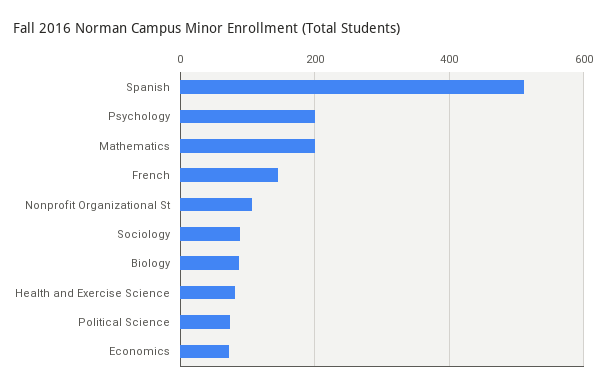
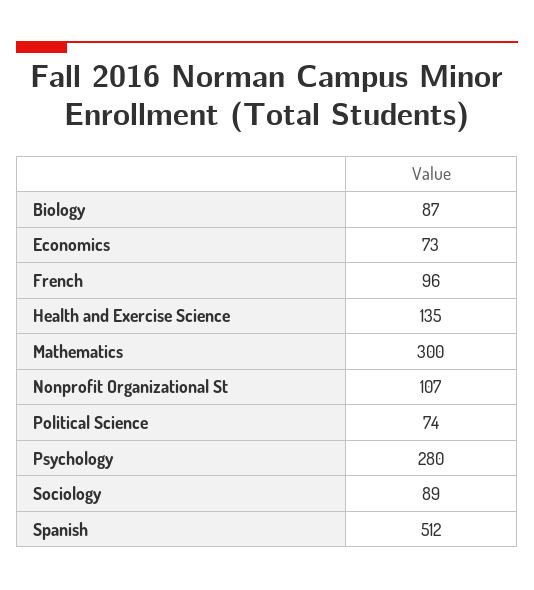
  {
    "Spanish": 512,
-   "Psychology": 200,
+   "Psychology": 280,
-   "Mathematics": 200,
+   "Mathematics": 300,
-   "French": 140,
+   "French": 96,
    "Nonprofit Organizational St": 107,
    "Sociology": 89,
    "Biology": 87,
-   "Health and Exercise Science": 80,
+   "Health and Exercise Science": 135,
    "Political Science": 74,
    "Economics": 73
  }

